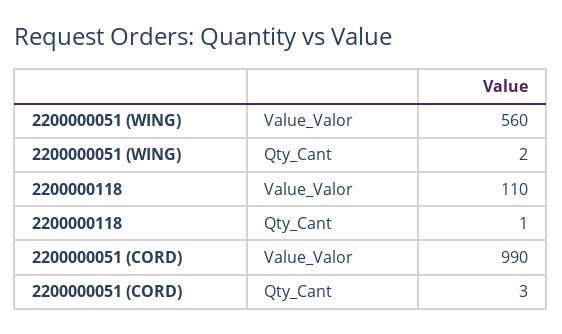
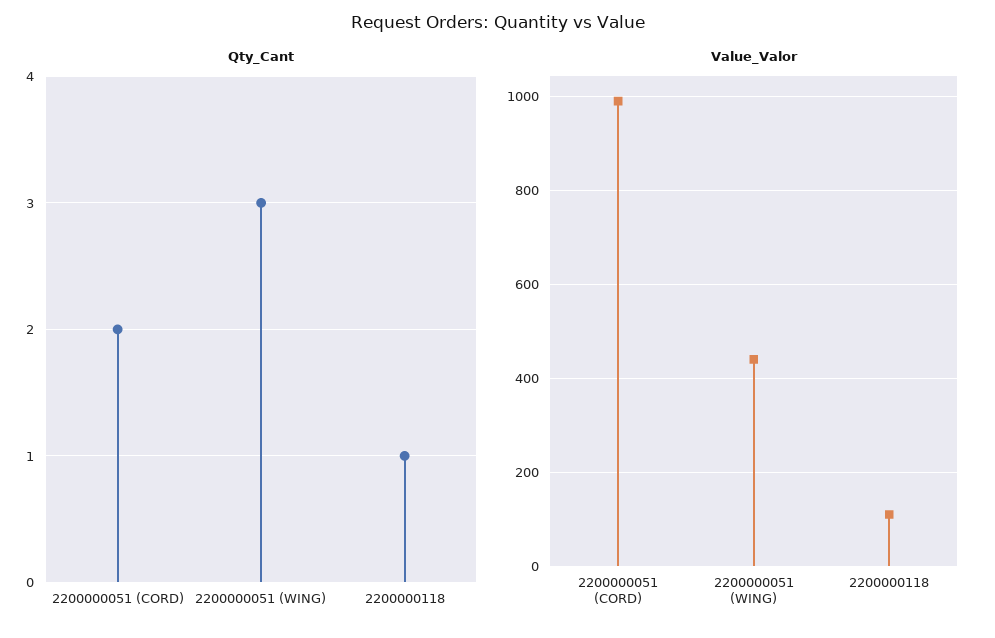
  {
    "Value_Valor": {
-     "2200000051 (WING)": 560,
+     "2200000051 (WING)": 440,
      "2200000118": 110,
      "2200000051 (CORD)": 990
    },
    "Qty_Cant": {
-     "2200000051 (WING)": 2,
+     "2200000051 (WING)": 3,
      "2200000118": 1,
-     "2200000051 (CORD)": 3
+     "2200000051 (CORD)": 2
    }
  }

